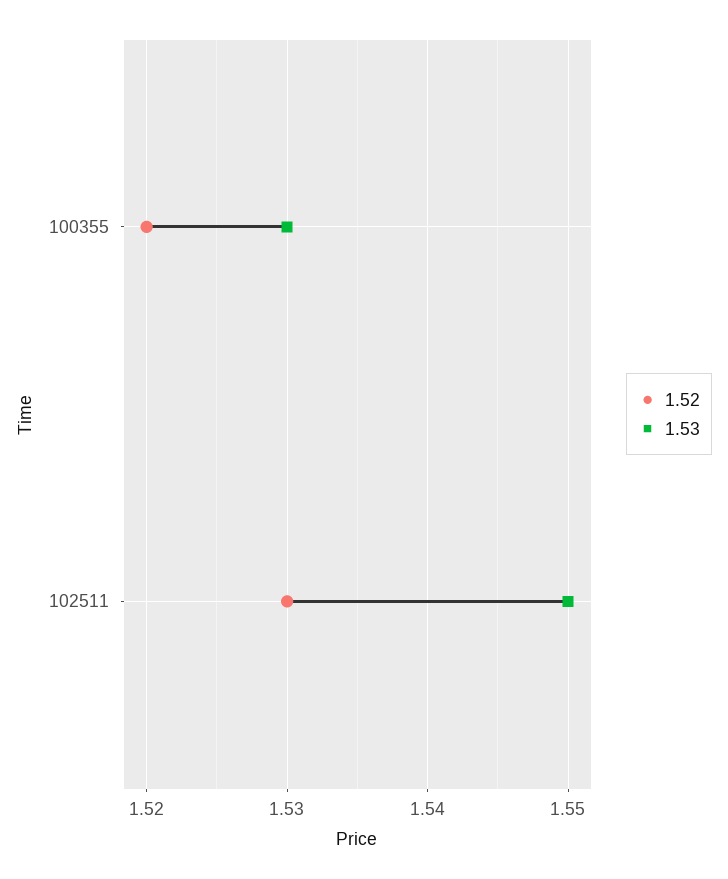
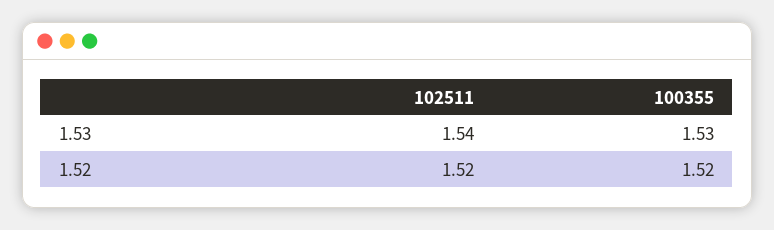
  {
    "1.52": {
      "100355": 1.52,
-     "102511": 1.53
+     "102511": 1.52
    },
    "1.53": {
      "100355": 1.53,
-     "102511": 1.55
+     "102511": 1.54
    }
  }

